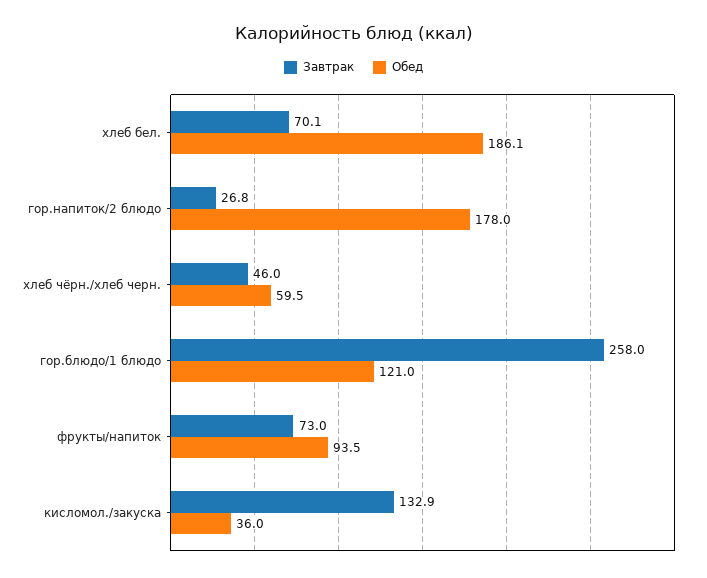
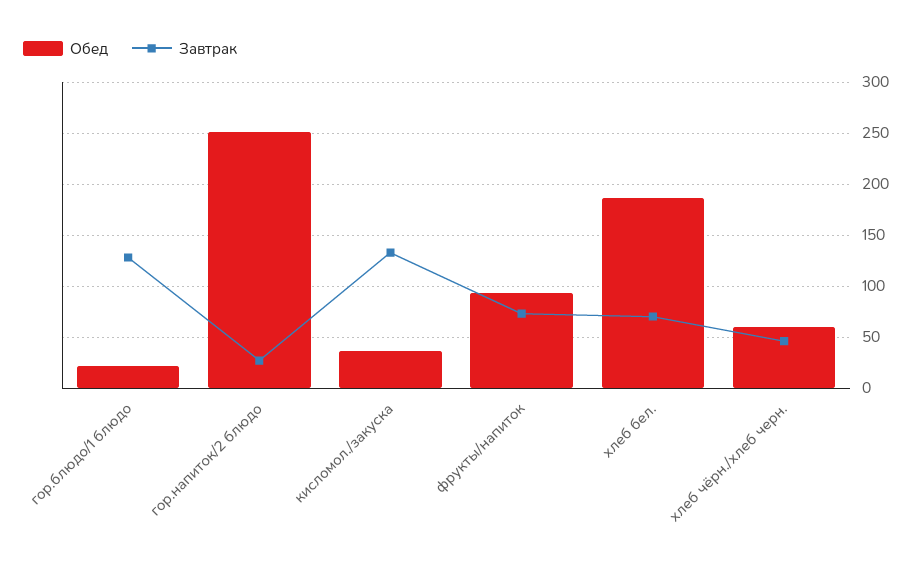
  {
    "Завтрак": {
      "хлеб бел.": 70.1,
      "гор.напиток/2 блюдо": 26.8,
      "хлеб чёрн./хлеб черн.": 46,
-     "гор.блюдо/1 блюдо": 258,
+     "гор.блюдо/1 блюдо": 130,
      "фрукты/напиток": 73,
      "кисломол./закуска": 132.9
    },
    "Обед": {
      "хлеб бел.": 186.1,
-     "гор.напиток/2 блюдо": 178,
+     "гор.напиток/2 блюдо": 250,
      "хлеб чёрн./хлеб черн.": 59.5,
-     "гор.блюдо/1 блюдо": 121,
+     "гор.блюдо/1 блюдо": 20,
      "фрукты/напиток": 93.5,
      "кисломол./закуска": 36
    }
  }

